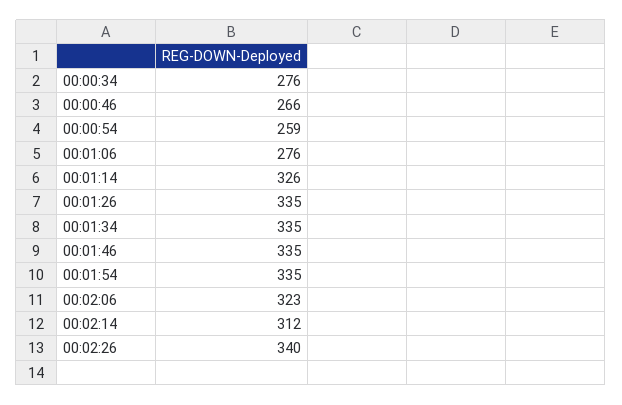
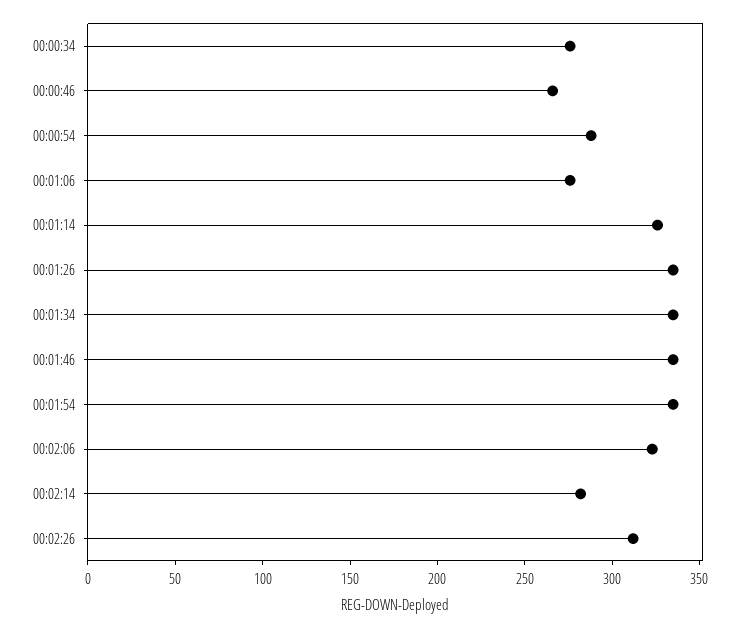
  {
    "00:00:34": 276,
    "00:00:46": 266,
-   "00:00:54": 259,
+   "00:00:54": 290,
    "00:01:06": 276,
    "00:01:14": 326,
    "00:01:26": 335,
    "00:01:34": 335,
    "00:01:46": 335,
    "00:01:54": 335,
    "00:02:06": 323,
-   "00:02:14": 312,
+   "00:02:14": 280,
-   "00:02:26": 340
+   "00:02:26": 310
  }

